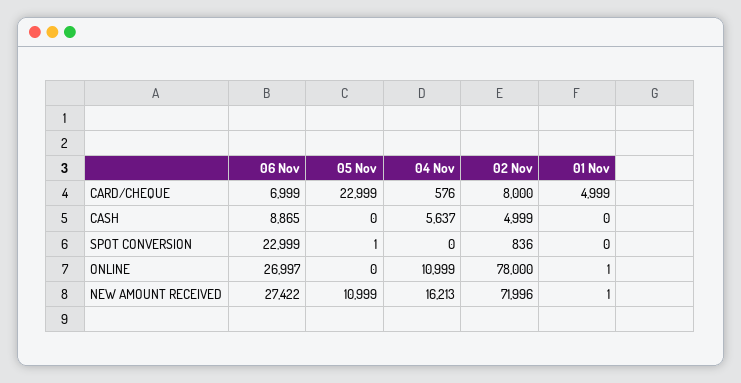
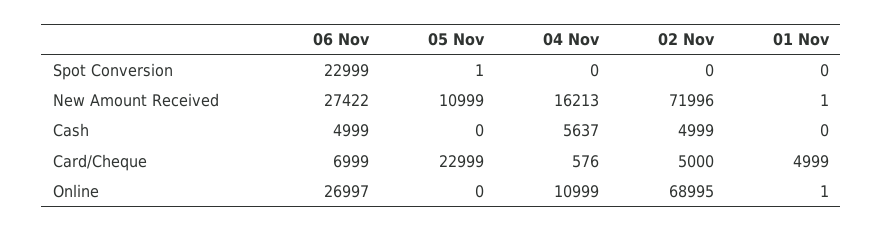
  {
    "06 Nov": {
      "CARD/CHEQUE": 6999,
-     "CASH": 8865,
+     "CASH": 4999,
      "SPOT CONVERSION": 22999,
      "ONLINE": 26997,
      "NEW AMOUNT RECEIVED": 27422
    },
    "05 Nov": {
      "CARD/CHEQUE": 22999,
      "CASH": 0,
      "SPOT CONVERSION": 1,
      "ONLINE": 0,
      "NEW AMOUNT RECEIVED": 10999
    },
    "04 Nov": {
      "CARD/CHEQUE": 576,
      "CASH": 5637,
      "SPOT CONVERSION": 0,
      "ONLINE": 10999,
      "NEW AMOUNT RECEIVED": 16213
    },
    "02 Nov": {
-     "CARD/CHEQUE": 8000,
+     "CARD/CHEQUE": 5000,
      "CASH": 4999,
-     "SPOT CONVERSION": 836,
+     "SPOT CONVERSION": 0,
-     "ONLINE": 78000,
+     "ONLINE": 68995,
      "NEW AMOUNT RECEIVED": 71996
    },
    "01 Nov": {
      "CARD/CHEQUE": 4999,
      "CASH": 0,
      "SPOT CONVERSION": 0,
      "ONLINE": 1,
      "NEW AMOUNT RECEIVED": 1
    }
  }

